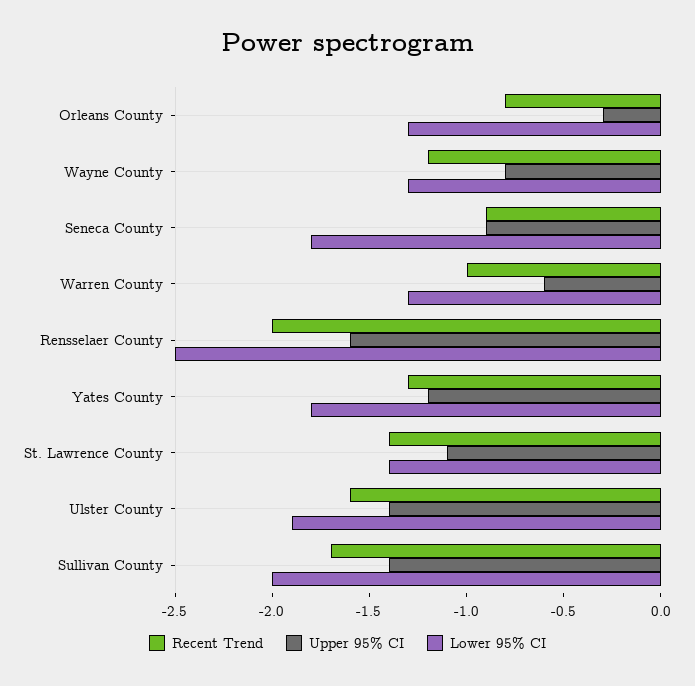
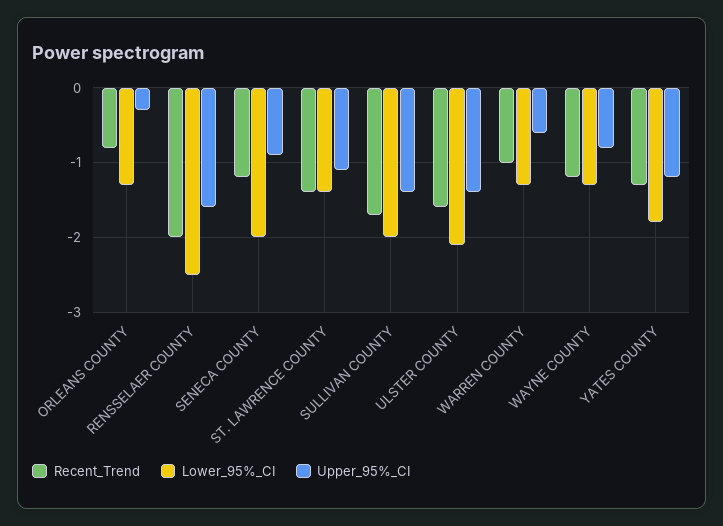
  {
    "Recent Trend": {
      "Orleans County": -0.8,
      "Wayne County": -1.2,
-     "Seneca County": -0.9,
+     "Seneca County": -1.2,
      "Warren County": -1,
      "Rensselaer County": -2,
      "Yates County": -1.3,
      "St. Lawrence County": -1.4,
      "Ulster County": -1.6,
      "Sullivan County": -1.7
    },
    "Upper 95% CI": {
      "Orleans County": -0.3,
      "Wayne County": -0.8,
      "Seneca County": -0.9,
      "Warren County": -0.6,
      "Rensselaer County": -1.6,
      "Yates County": -1.2,
      "St. Lawrence County": -1.1,
      "Ulster County": -1.4,
      "Sullivan County": -1.4
    },
    "Lower 95% CI": {
      "Orleans County": -1.3,
      "Wayne County": -1.3,
-     "Seneca County": -1.8,
+     "Seneca County": -2,
      "Warren County": -1.3,
      "Rensselaer County": -2.5,
      "Yates County": -1.8,
      "St. Lawrence County": -1.4,
-     "Ulster County": -1.9,
+     "Ulster County": -2.1,
      "Sullivan County": -2
    }
  }

